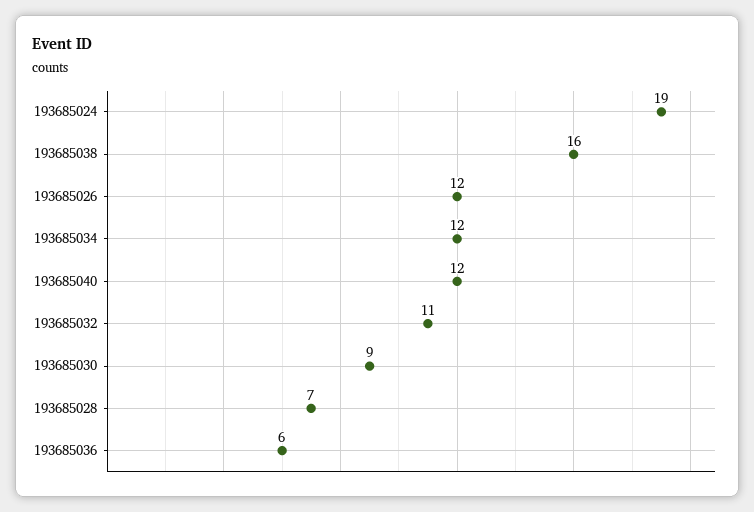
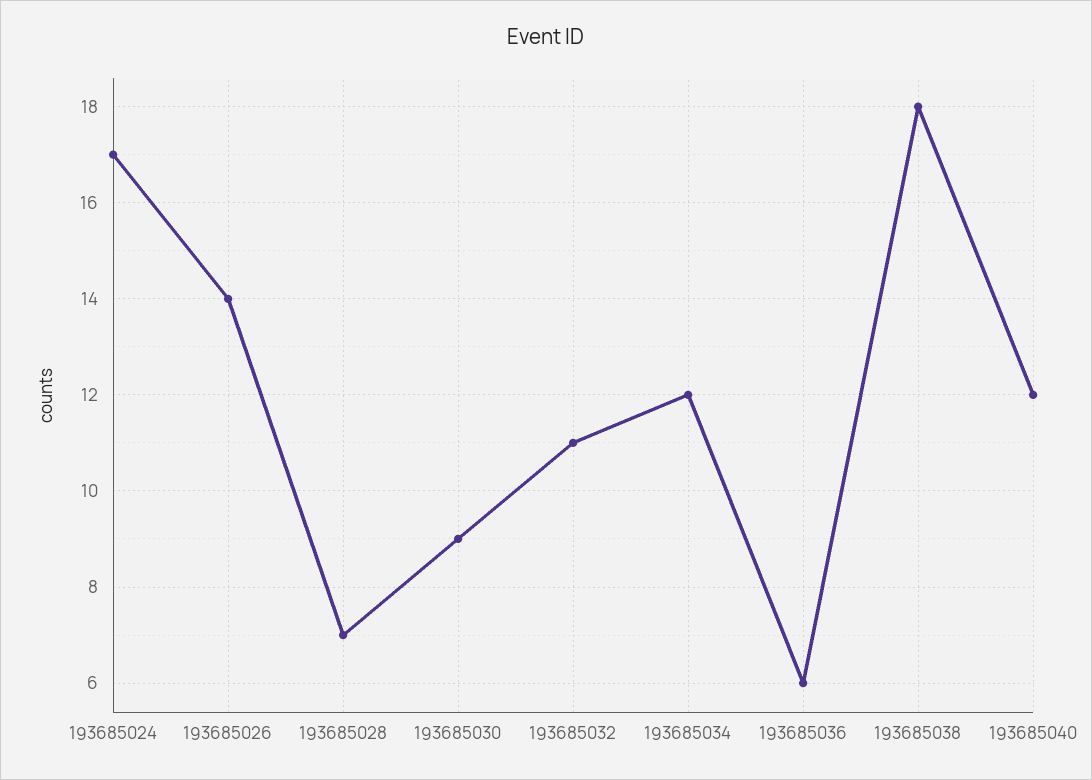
  {
-   "193685024": 19,
+   "193685024": 17,
-   "193685038": 16,
+   "193685038": 18,
-   "193685026": 12,
+   "193685026": 14,
    "193685034": 12,
    "193685040": 12,
    "193685032": 11,
    "193685030": 9,
    "193685028": 7,
    "193685036": 6
  }

